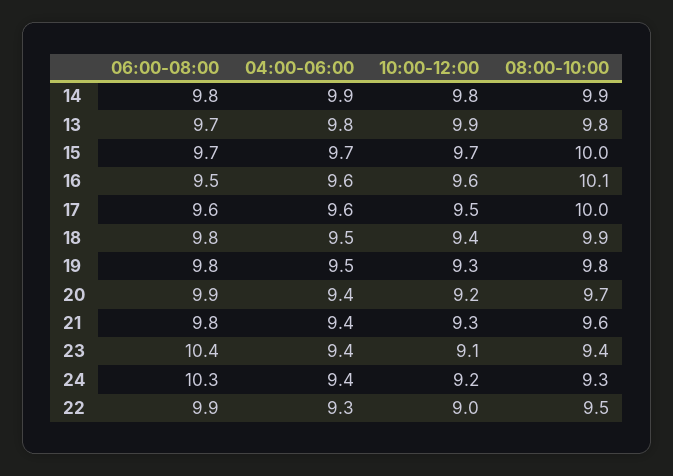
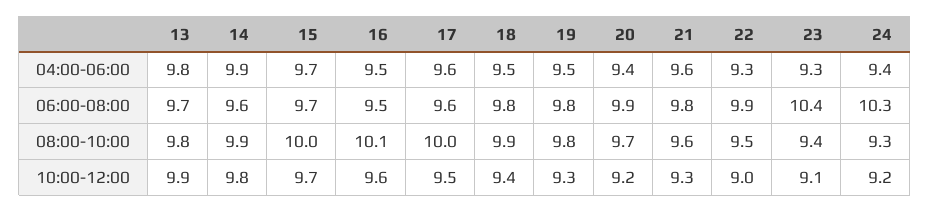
  {
    "06:00-08:00": {
-     "14": 9.8,
+     "14": 9.6,
      "13": 9.7,
      "15": 9.7,
      "16": 9.5,
      "17": 9.6,
      "18": 9.8,
      "19": 9.8,
      "20": 9.9,
      "21": 9.8,
      "23": 10.4,
      "24": 10.3,
      "22": 9.9
    },
    "04:00-06:00": {
      "14": 9.9,
      "13": 9.8,
      "15": 9.7,
-     "16": 9.6,
+     "16": 9.5,
      "17": 9.6,
      "18": 9.5,
      "19": 9.5,
      "20": 9.4,
-     "21": 9.4,
+     "21": 9.6,
-     "23": 9.4,
+     "23": 9.3,
      "24": 9.4,
      "22": 9.3
    },
    "10:00-12:00": {
      "14": 9.8,
      "13": 9.9,
      "15": 9.7,
      "16": 9.6,
      "17": 9.5,
      "18": 9.4,
      "19": 9.3,
      "20": 9.2,
      "21": 9.3,
      "23": 9.1,
      "24": 9.2,
      "22": 9
    },
    "08:00-10:00": {
      "14": 9.9,
      "13": 9.8,
      "15": 10,
      "16": 10.1,
      "17": 10,
      "18": 9.9,
      "19": 9.8,
      "20": 9.7,
      "21": 9.6,
      "23": 9.4,
      "24": 9.3,
      "22": 9.5
    }
  }

